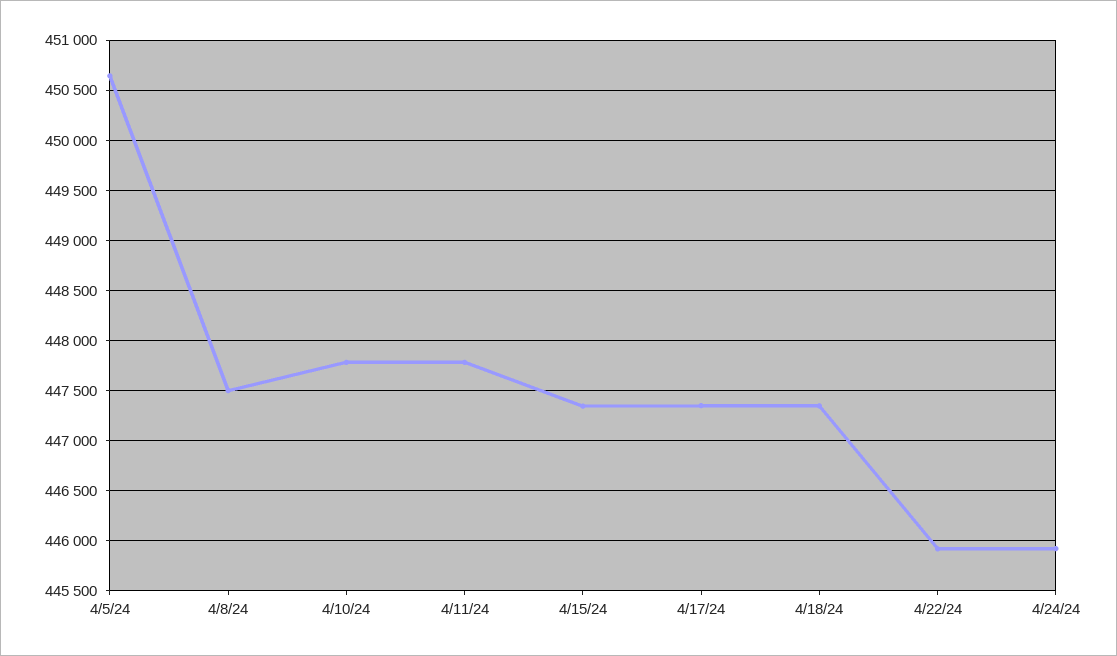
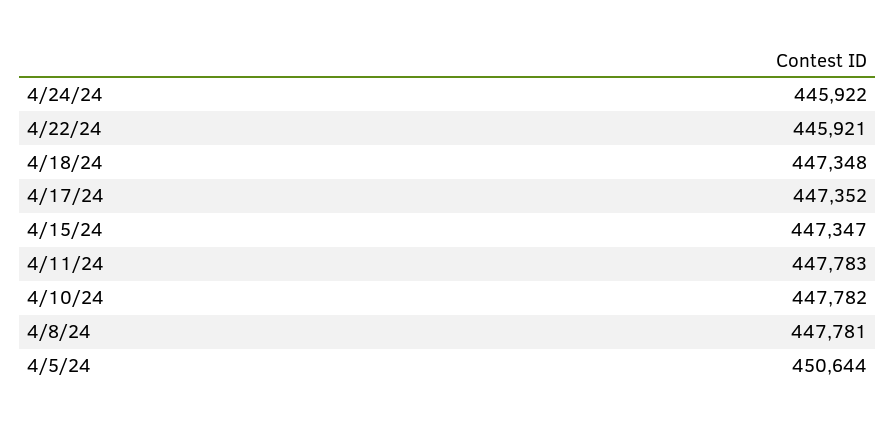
  {
    "4/5/24": 450644,
-   "4/8/24": 447500,
+   "4/8/24": 447781,
    "4/10/24": 447782,
    "4/11/24": 447783,
    "4/15/24": 447347,
    "4/17/24": 447352,
    "4/18/24": 447348,
    "4/22/24": 445921,
    "4/24/24": 445922
  }

